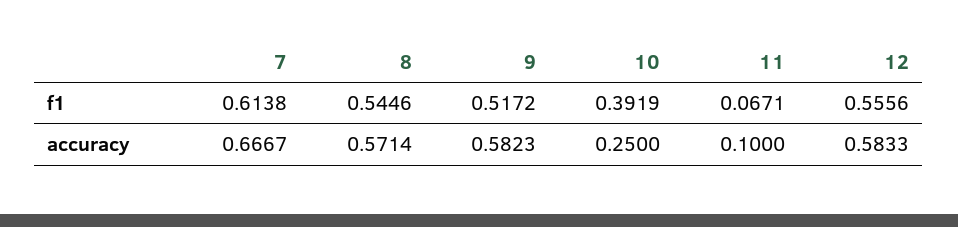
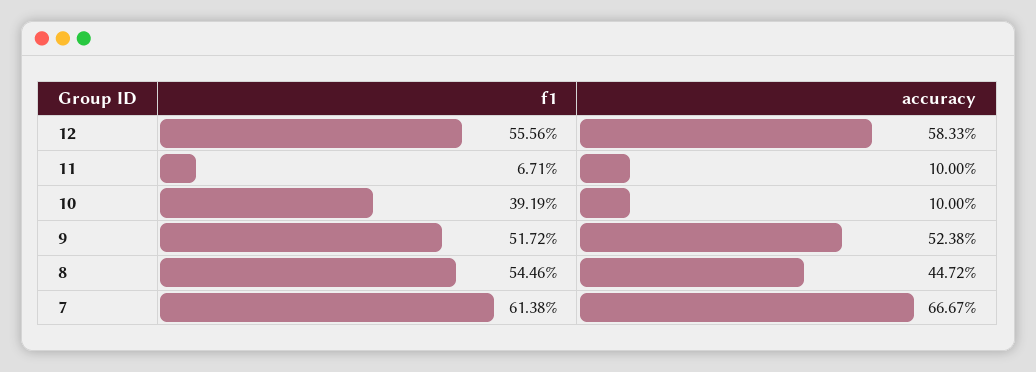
  {
    "7": {
      "f1": 0.6138,
      "accuracy": 0.6667
    },
    "8": {
      "f1": 0.5446,
-     "accuracy": 0.5714
+     "accuracy": 0.4472
    },
    "9": {
      "f1": 0.5172,
-     "accuracy": 0.5823
+     "accuracy": 0.5238
    },
    "10": {
      "f1": 0.3919,
-     "accuracy": 0.25
+     "accuracy": 0.1
    },
    "11": {
      "f1": 0.0671,
      "accuracy": 0.1
    },
    "12": {
      "f1": 0.5556,
      "accuracy": 0.5833
    }
  }

